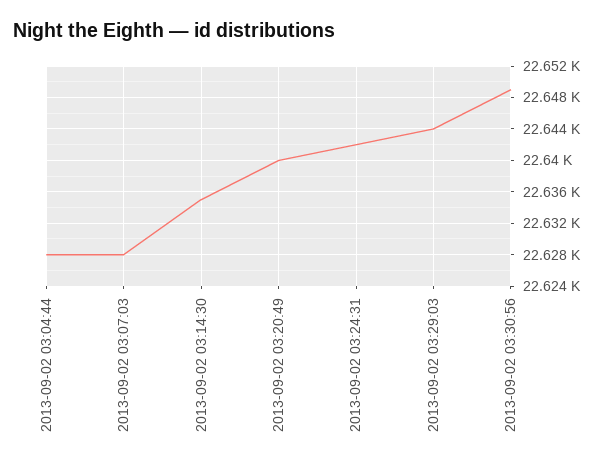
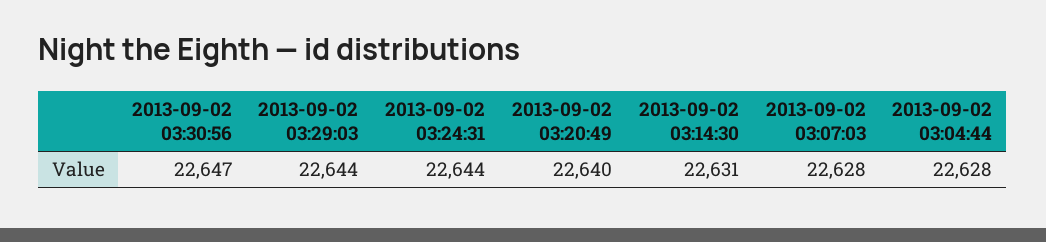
  {
    "2013-09-02 03:04:44": 22628,
    "2013-09-02 03:07:03": 22628,
-   "2013-09-02 03:14:30": 22635,
+   "2013-09-02 03:14:30": 22631,
    "2013-09-02 03:20:49": 22640,
-   "2013-09-02 03:24:31": 22642,
+   "2013-09-02 03:24:31": 22644,
    "2013-09-02 03:29:03": 22644,
-   "2013-09-02 03:30:56": 22649
+   "2013-09-02 03:30:56": 22647
  }

